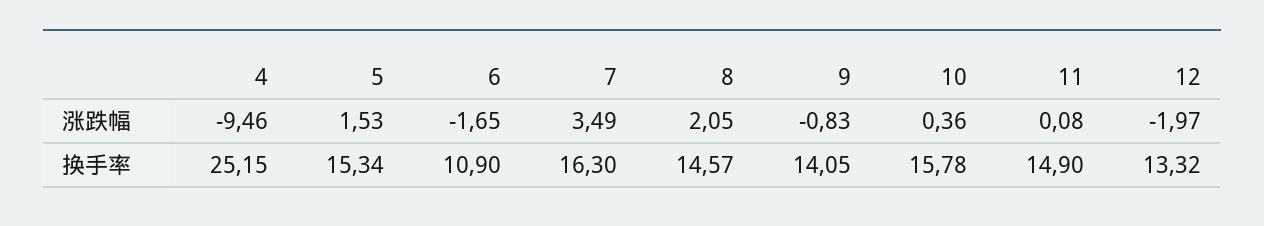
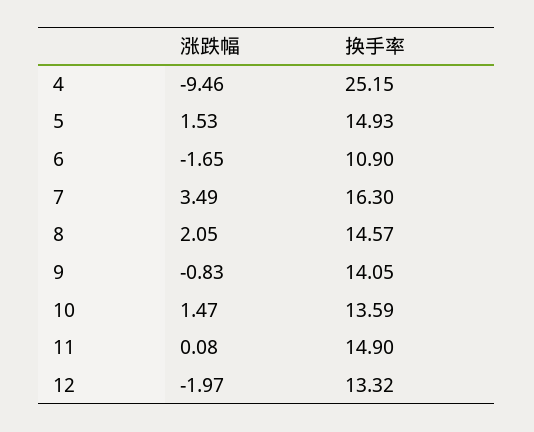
  {
    "4": {
      "涨跌幅": -9.46,
      "换手率": 25.15
    },
    "5": {
      "涨跌幅": 1.53,
-     "换手率": 15.34
+     "换手率": 14.93
    },
    "6": {
      "涨跌幅": -1.65,
      "换手率": 10.9
    },
    "7": {
      "涨跌幅": 3.49,
      "换手率": 16.3
    },
    "8": {
      "涨跌幅": 2.05,
      "换手率": 14.57
    },
    "9": {
      "涨跌幅": -0.83,
      "换手率": 14.05
    },
    "10": {
-     "涨跌幅": 0.36,
+     "涨跌幅": 1.47,
-     "换手率": 15.78
+     "换手率": 13.59
    },
    "11": {
      "涨跌幅": 0.08,
      "换手率": 14.9
    },
    "12": {
      "涨跌幅": -1.97,
      "换手率": 13.32
    }
  }

